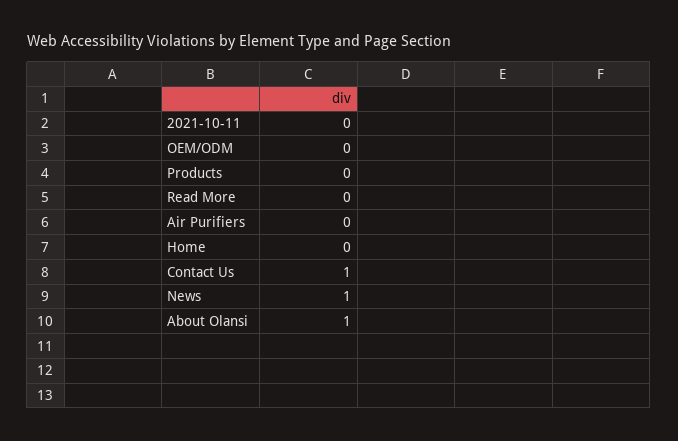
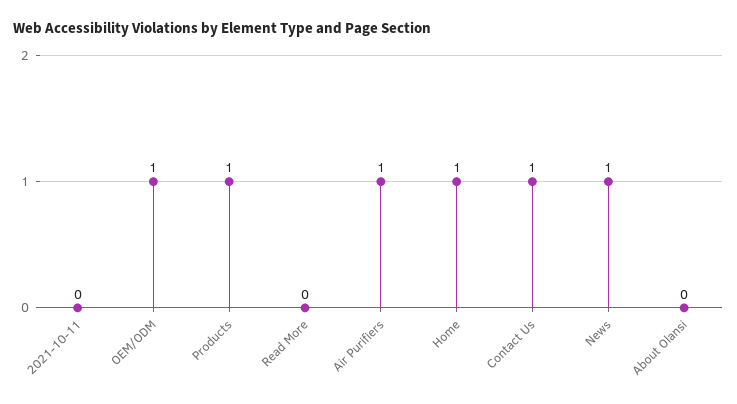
  {
    "2021-10-11": 0,
-   "OEM/ODM": 0,
+   "OEM/ODM": 1,
-   "Products": 0,
+   "Products": 1,
    "Read More": 0,
-   "Air Purifiers": 0,
+   "Air Purifiers": 1,
-   "Home": 0,
+   "Home": 1,
    "Contact Us": 1,
    "News": 1,
-   "About Olansi": 1
+   "About Olansi": 0
  }

